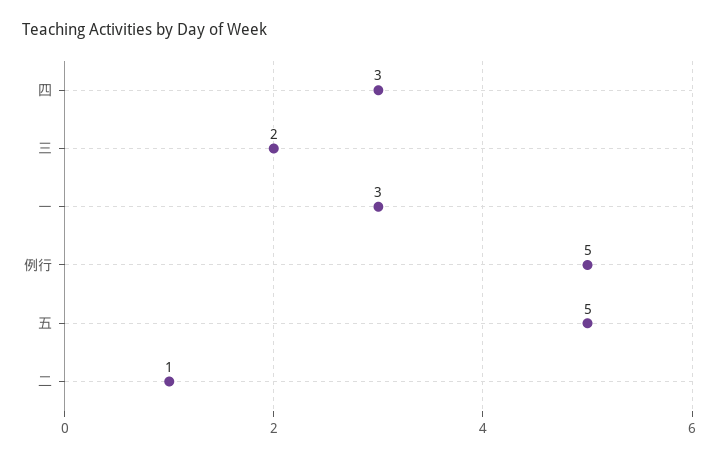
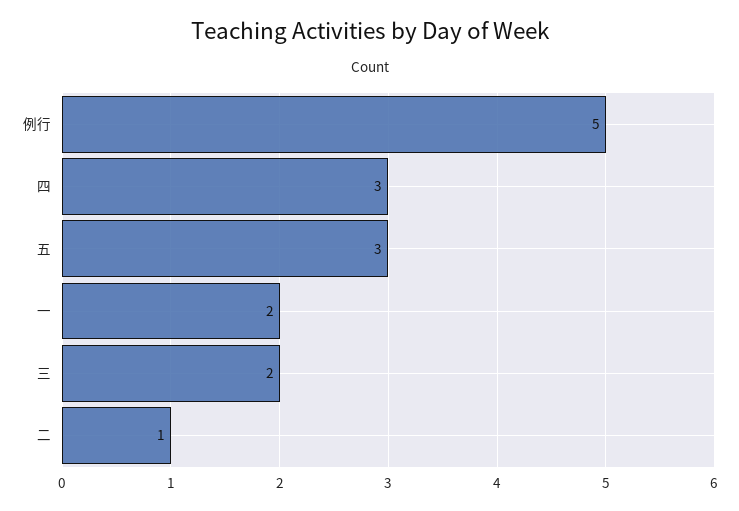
  {
    "四": 3,
    "三": 2,
-   "一": 3,
+   "一": 2,
    "例行": 5,
-   "五": 5,
+   "五": 3,
    "二": 1
  }

